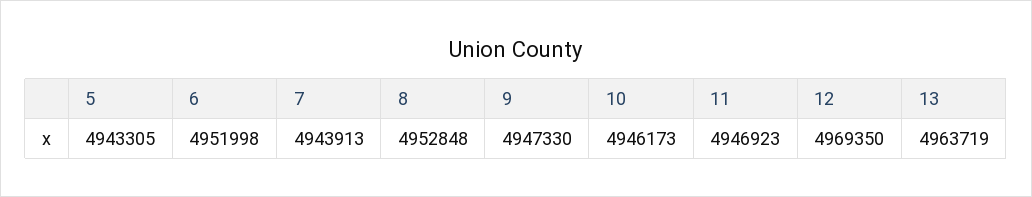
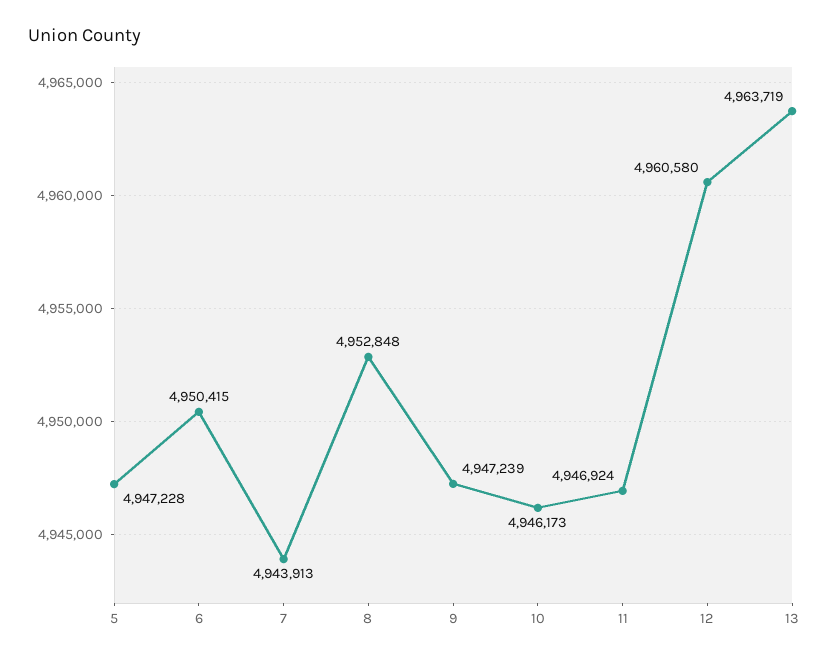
  {
-   "5": 4943305,
+   "5": 4947228,
-   "6": 4951998,
+   "6": 4950415,
    "7": 4943913,
    "8": 4952848,
-   "9": 4947330,
+   "9": 4947239,
    "10": 4946173,
-   "11": 4946923,
+   "11": 4946924,
-   "12": 4969350,
+   "12": 4960580,
    "13": 4963719
  }

